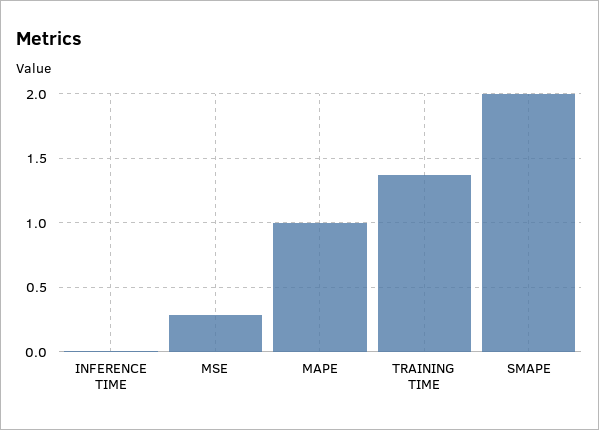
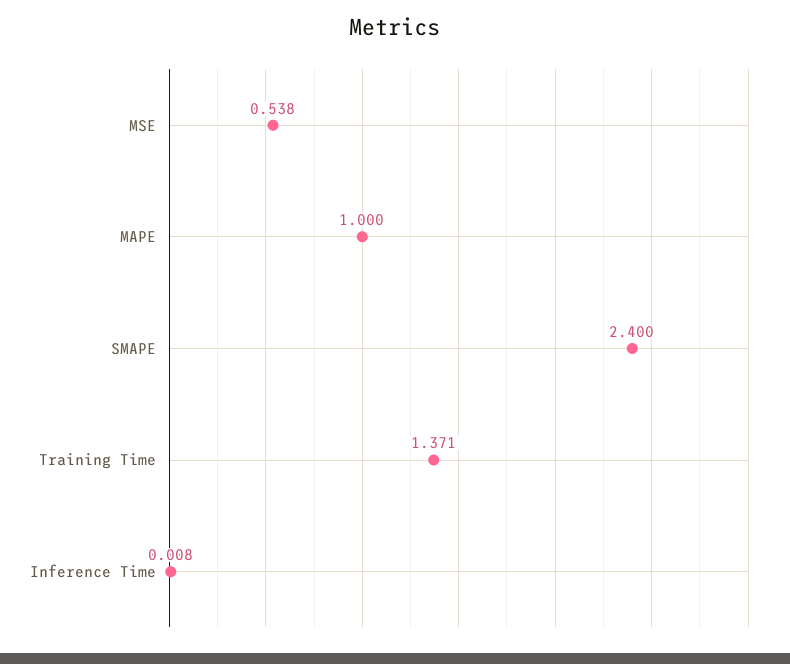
  {
    "INFERENCE TIME": 0.008,
-   "MSE": 0.3,
+   "MSE": 0.538,
    "MAPE": 1,
    "TRAINING TIME": 1.371,
-   "SMAPE": 2
+   "SMAPE": 2.4
  }

